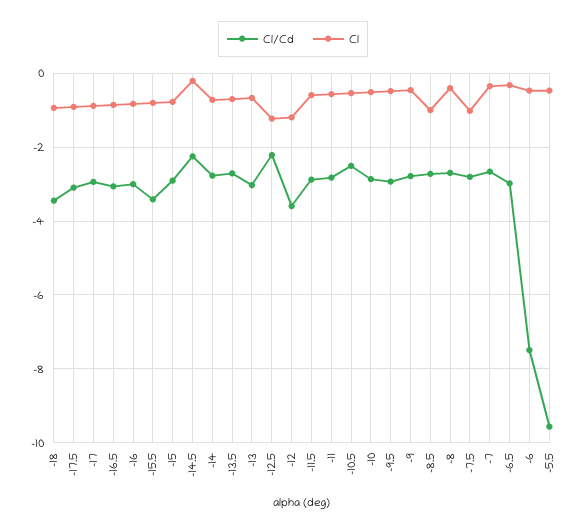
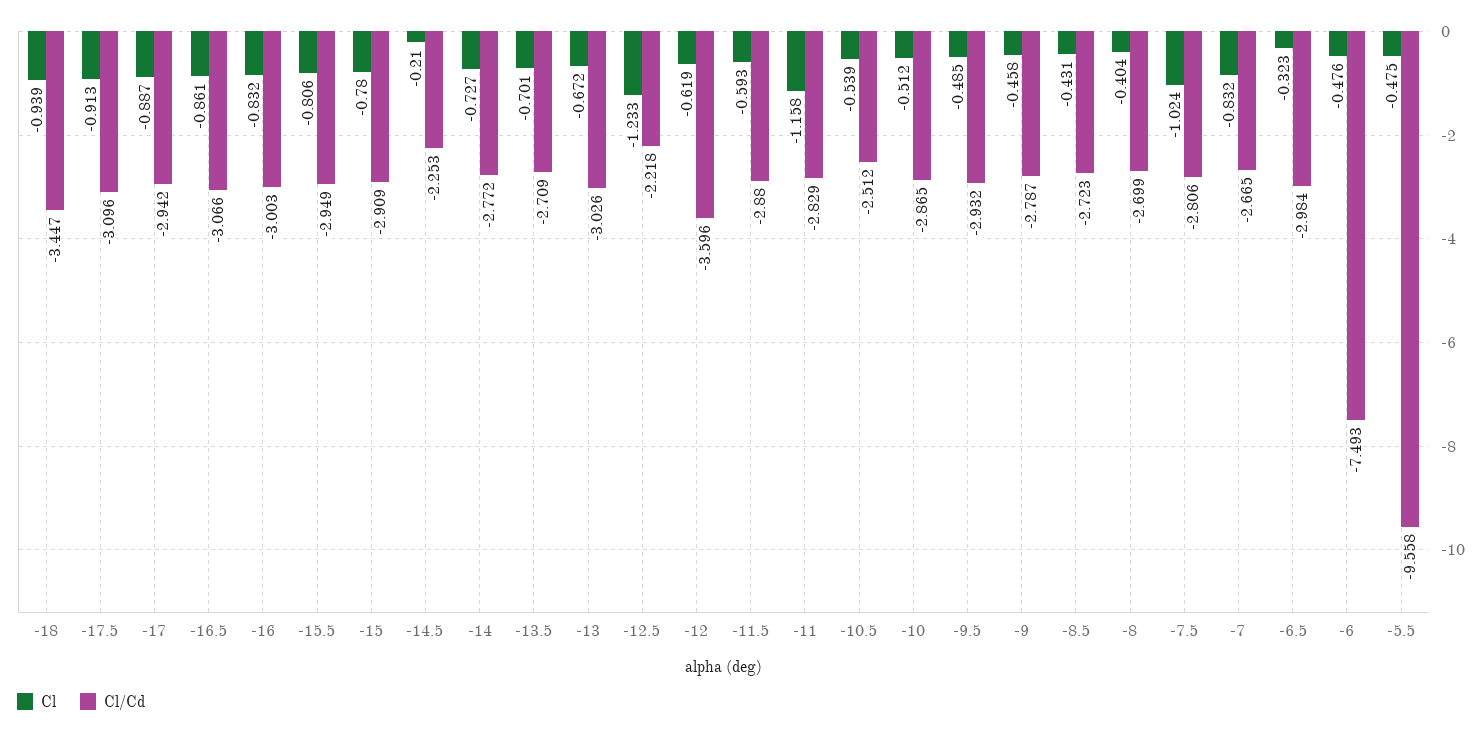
  {
    "Cl/Cd": {
      "-18": -3.447,
      "-17.5": -3.096,
      "-17": -2.942,
      "-16.5": -3.066,
      "-16": -3.003,
-     "-15.5": -3.4,
+     "-15.5": -2.949,
      "-15": -2.909,
      "-14.5": -2.253,
      "-14": -2.772,
      "-13.5": -2.709,
      "-13": -3.026,
      "-12.5": -2.218,
      "-12": -3.596,
      "-11.5": -2.88,
      "-11": -2.829,
      "-10.5": -2.512,
      "-10": -2.865,
      "-9.5": -2.932,
      "-9": -2.787,
      "-8.5": -2.723,
      "-8": -2.699,
      "-7.5": -2.806,
      "-7": -2.665,
      "-6.5": -2.984,
      "-6": -7.493,
      "-5.5": -9.558
    },
    "Cl": {
      "-18": -0.939,
      "-17.5": -0.913,
      "-17": -0.887,
      "-16.5": -0.861,
      "-16": -0.832,
      "-15.5": -0.806,
      "-15": -0.78,
      "-14.5": -0.21,
      "-14": -0.727,
      "-13.5": -0.701,
      "-13": -0.672,
      "-12.5": -1.233,
-     "-12": -1.2,
+     "-12": -0.619,
      "-11.5": -0.593,
-     "-11": -0.6,
+     "-11": -1.158,
      "-10.5": -0.539,
      "-10": -0.512,
      "-9.5": -0.485,
      "-9": -0.458,
-     "-8.5": -1,
+     "-8.5": -0.431,
      "-8": -0.404,
      "-7.5": -1.024,
-     "-7": -0.4,
+     "-7": -0.832,
      "-6.5": -0.323,
      "-6": -0.476,
      "-5.5": -0.475
    }
  }

